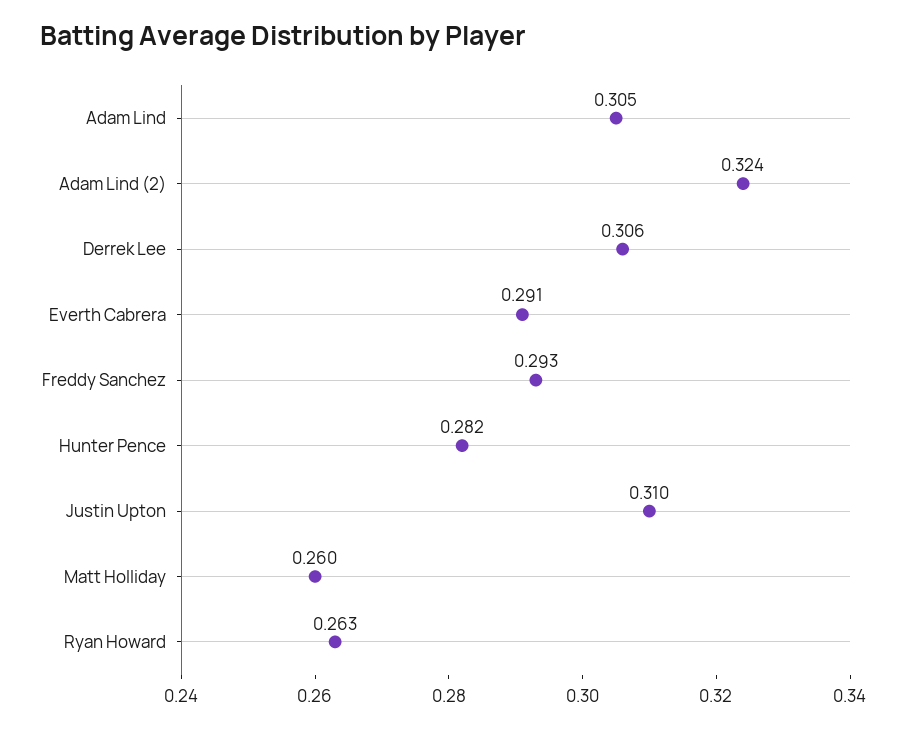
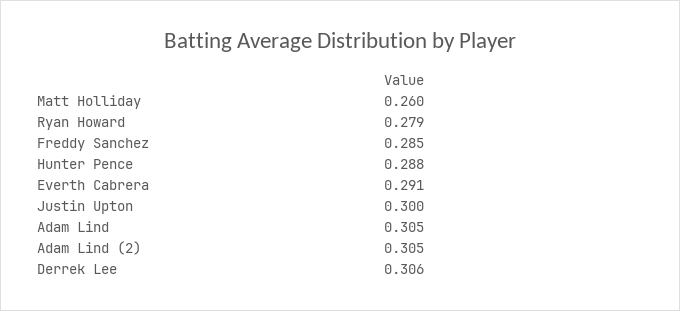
  {
    "Adam Lind": 0.305,
-   "Adam Lind (2)": 0.324,
+   "Adam Lind (2)": 0.305,
    "Derrek Lee": 0.306,
    "Everth Cabrera": 0.291,
-   "Freddy Sanchez": 0.293,
+   "Freddy Sanchez": 0.285,
-   "Hunter Pence": 0.282,
+   "Hunter Pence": 0.288,
-   "Justin Upton": 0.31,
+   "Justin Upton": 0.3,
    "Matt Holliday": 0.26,
-   "Ryan Howard": 0.263
+   "Ryan Howard": 0.279
  }

